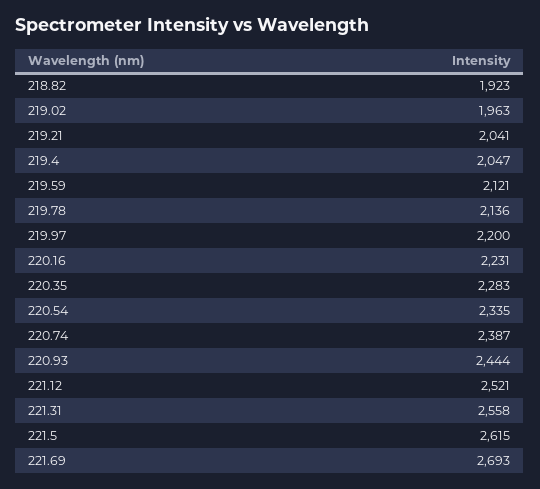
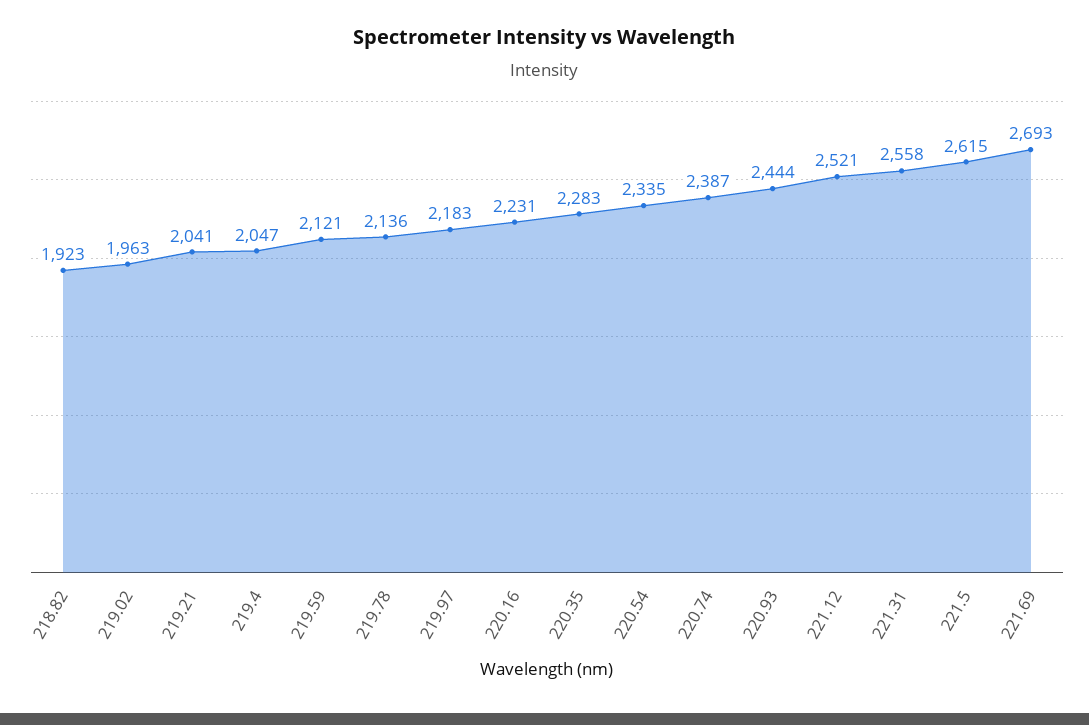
  {
    "218.82": 1923,
    "219.02": 1963,
    "219.21": 2041,
    "219.4": 2047,
    "219.59": 2121,
    "219.78": 2136,
-   "219.97": 2200,
+   "219.97": 2183,
    "220.16": 2231,
    "220.35": 2283,
    "220.54": 2335,
    "220.74": 2387,
    "220.93": 2444,
    "221.12": 2521,
    "221.31": 2558,
    "221.5": 2615,
    "221.69": 2693
  }

